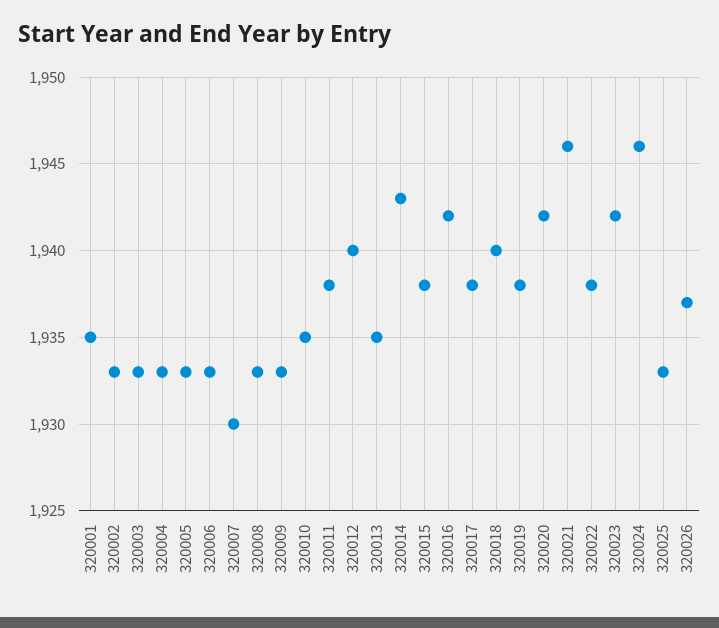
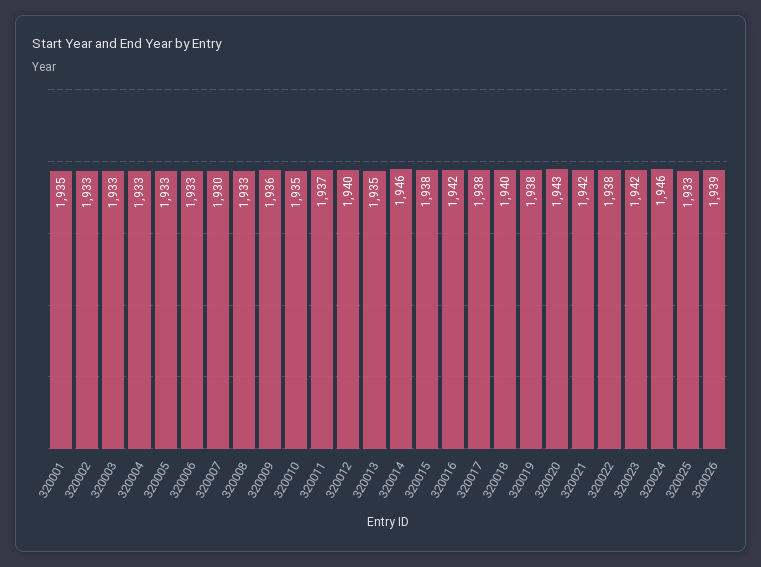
  {
    "320001": 1935,
    "320002": 1933,
    "320003": 1933,
    "320004": 1933,
    "320005": 1933,
    "320006": 1933,
    "320007": 1930,
    "320008": 1933,
-   "320009": 1933,
+   "320009": 1936,
    "320010": 1935,
-   "320011": 1938,
+   "320011": 1937,
    "320012": 1940,
    "320013": 1935,
-   "320014": 1943,
+   "320014": 1946,
    "320015": 1938,
    "320016": 1942,
    "320017": 1938,
    "320018": 1940,
    "320019": 1938,
-   "320020": 1942,
+   "320020": 1943,
-   "320021": 1946,
+   "320021": 1942,
    "320022": 1938,
    "320023": 1942,
    "320024": 1946,
    "320025": 1933,
-   "320026": 1937
+   "320026": 1939
  }

